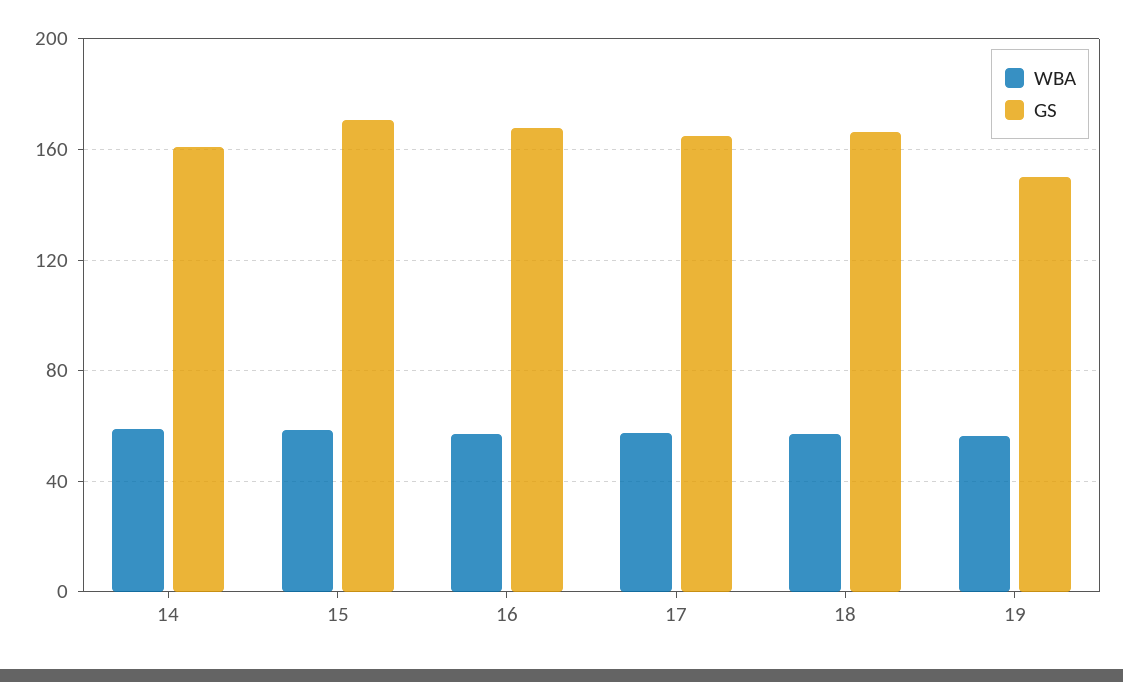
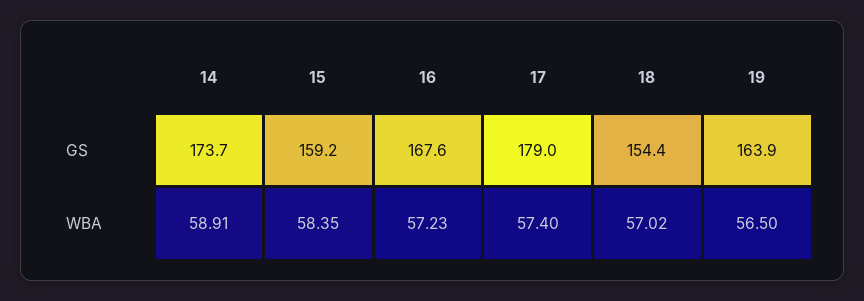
  {
    "WBA": {
      "14": 58.91,
      "15": 58.35,
      "16": 57.23,
      "17": 57.4,
      "18": 57.02,
      "19": 56.5
    },
    "GS": {
-     "14": 160,
+     "14": 173.7,
-     "15": 170,
+     "15": 159.2,
      "16": 167.6,
-     "17": 165,
+     "17": 179,
-     "18": 165,
+     "18": 154.4,
-     "19": 150
+     "19": 163.9
    }
  }

